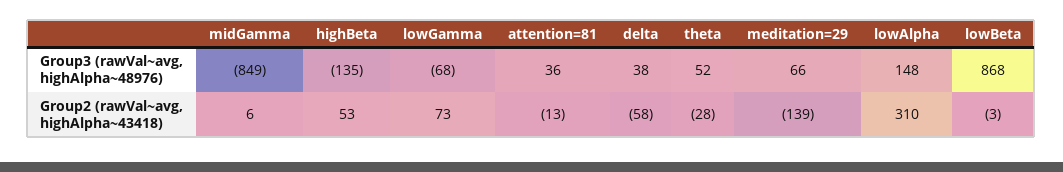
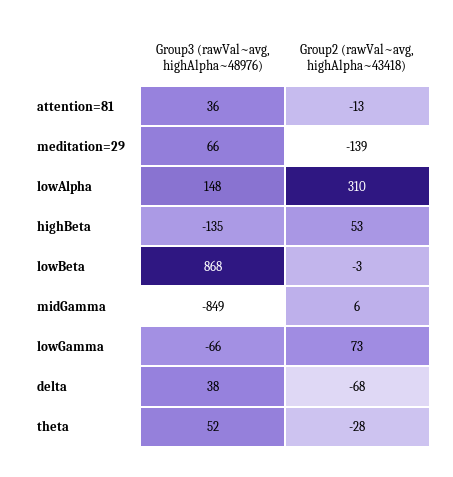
  {
    "midGamma": {
      "Group3 (rawVal~avg, highAlpha~48976)": -849,
      "Group2 (rawVal~avg, highAlpha~43418)": 6
    },
    "highBeta": {
      "Group3 (rawVal~avg, highAlpha~48976)": -135,
      "Group2 (rawVal~avg, highAlpha~43418)": 53
    },
    "lowGamma": {
-     "Group3 (rawVal~avg, highAlpha~48976)": -68,
+     "Group3 (rawVal~avg, highAlpha~48976)": -66,
      "Group2 (rawVal~avg, highAlpha~43418)": 73
    },
    "attention=81": {
      "Group3 (rawVal~avg, highAlpha~48976)": 36,
      "Group2 (rawVal~avg, highAlpha~43418)": -13
    },
    "delta": {
      "Group3 (rawVal~avg, highAlpha~48976)": 38,
-     "Group2 (rawVal~avg, highAlpha~43418)": -58
+     "Group2 (rawVal~avg, highAlpha~43418)": -68
    },
    "theta": {
      "Group3 (rawVal~avg, highAlpha~48976)": 52,
      "Group2 (rawVal~avg, highAlpha~43418)": -28
    },
    "meditation=29": {
      "Group3 (rawVal~avg, highAlpha~48976)": 66,
      "Group2 (rawVal~avg, highAlpha~43418)": -139
    },
    "lowAlpha": {
      "Group3 (rawVal~avg, highAlpha~48976)": 148,
      "Group2 (rawVal~avg, highAlpha~43418)": 310
    },
    "lowBeta": {
      "Group3 (rawVal~avg, highAlpha~48976)": 868,
      "Group2 (rawVal~avg, highAlpha~43418)": -3
    }
  }

